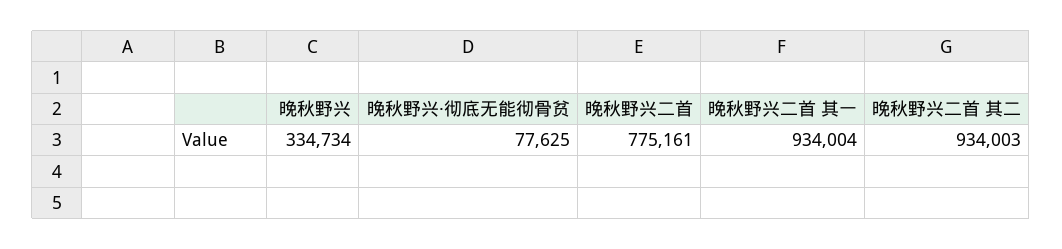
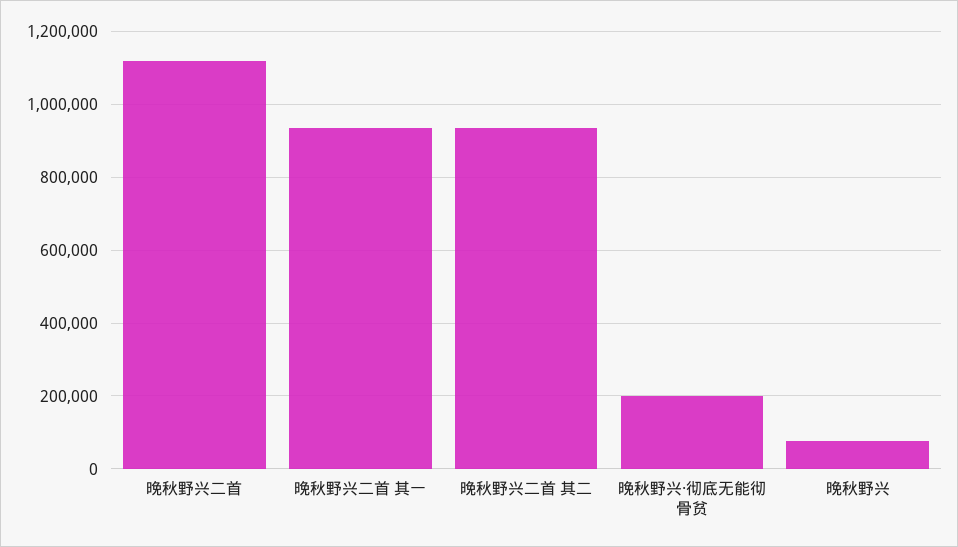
  {
-   "晚秋野兴": 334734,
+   "晚秋野兴": 80000,
-   "晚秋野兴·彻底无能彻骨贫": 77625,
+   "晚秋野兴·彻底无能彻骨贫": 200000,
-   "晚秋野兴二首": 775161,
+   "晚秋野兴二首": 1120000,
    "晚秋野兴二首 其一": 934004,
    "晚秋野兴二首 其二": 934003
  }

